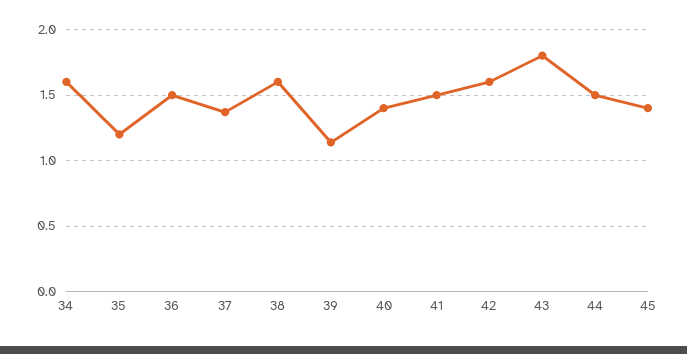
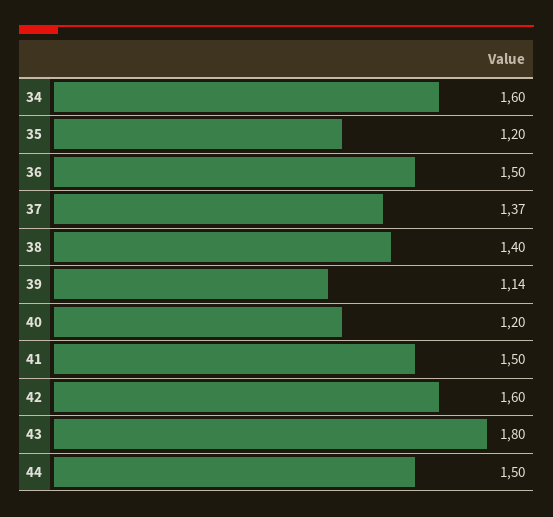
  {
    "34": 1.6,
    "35": 1.2,
    "36": 1.5,
    "37": 1.37,
-   "38": 1.6,
+   "38": 1.4,
    "39": 1.14,
-   "40": 1.4,
+   "40": 1.2,
    "41": 1.5,
    "42": 1.6,
    "43": 1.8,
-   "44": 1.5,
+   "44": 1.5
-   "45": 1.4
  }

